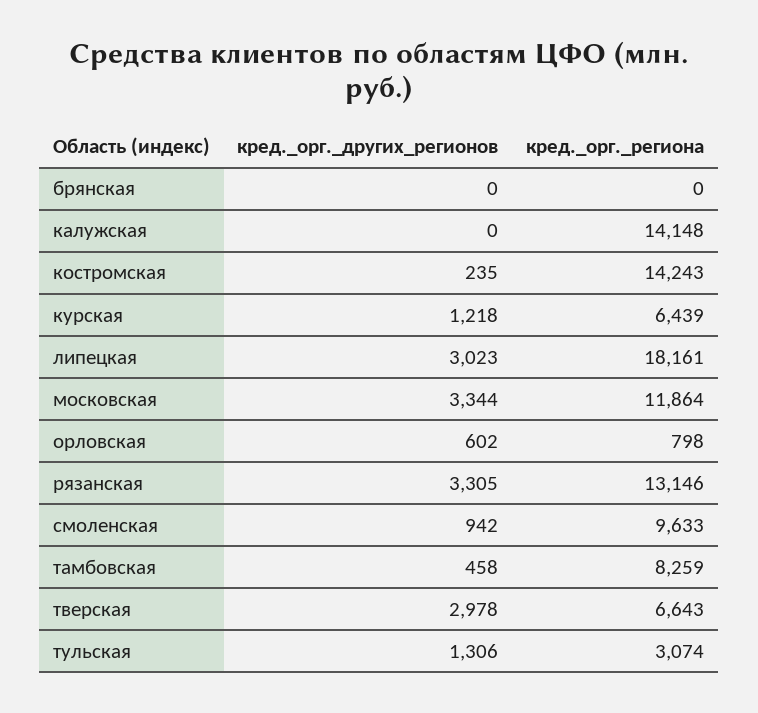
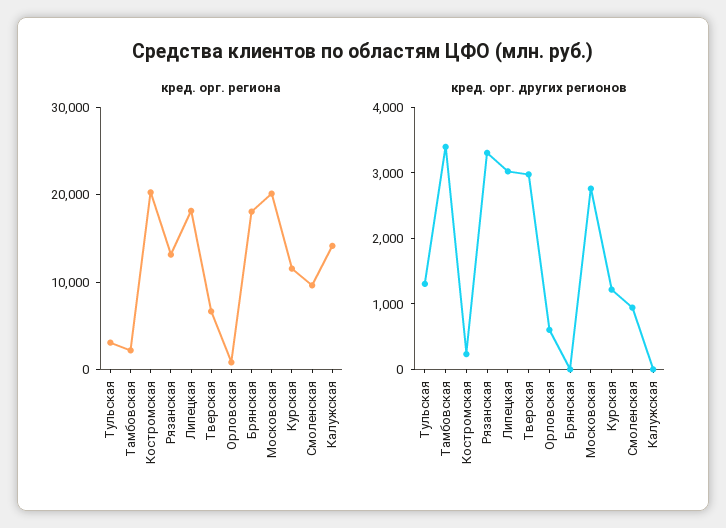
  {
    "кред._орг._других_регионов": {
      "брянская": 0,
      "калужская": 0,
      "костромская": 235,
      "курская": 1218,
      "липецкая": 3023,
-     "московская": 3344,
+     "московская": 2800,
      "орловская": 602,
      "рязанская": 3305,
      "смоленская": 942,
-     "тамбовская": 458,
+     "тамбовская": 3400,
      "тверская": 2978,
      "тульская": 1306
    },
    "кред._орг._региона": {
-     "брянская": 0,
+     "брянская": 18000,
      "калужская": 14148,
-     "костромская": 14243,
+     "костромская": 20000,
-     "курская": 6439,
+     "курская": 12000,
      "липецкая": 18161,
-     "московская": 11864,
+     "московская": 20000,
      "орловская": 798,
      "рязанская": 13146,
      "смоленская": 9633,
-     "тамбовская": 8259,
+     "тамбовская": 2000,
      "тверская": 6643,
      "тульская": 3074
    }
  }

